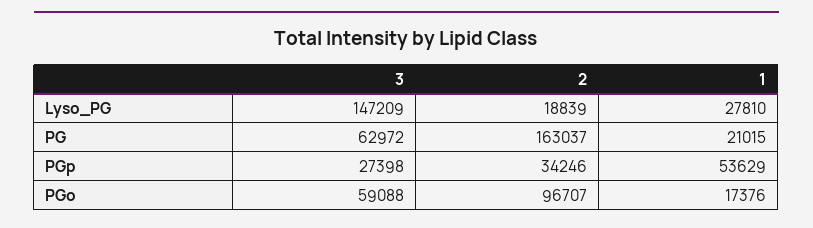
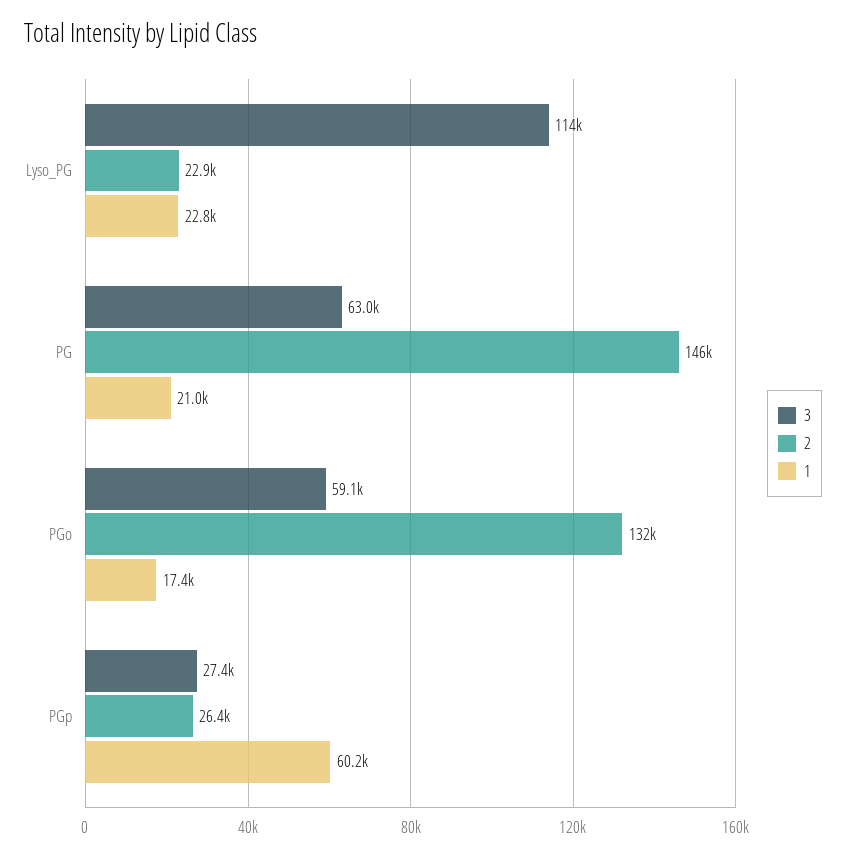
  {
    "3": {
-     "Lyso_PG": 147209,
+     "Lyso_PG": 114000,
      "PG": 62972,
      "PGp": 27398,
      "PGo": 59088
    },
    "2": {
-     "Lyso_PG": 18839,
+     "Lyso_PG": 22900,
-     "PG": 163037,
+     "PG": 146000,
-     "PGp": 34246,
+     "PGp": 26400,
-     "PGo": 96707
+     "PGo": 132000
    },
    "1": {
-     "Lyso_PG": 27810,
+     "Lyso_PG": 22800,
      "PG": 21015,
-     "PGp": 53629,
+     "PGp": 60200,
      "PGo": 17376
    }
  }

